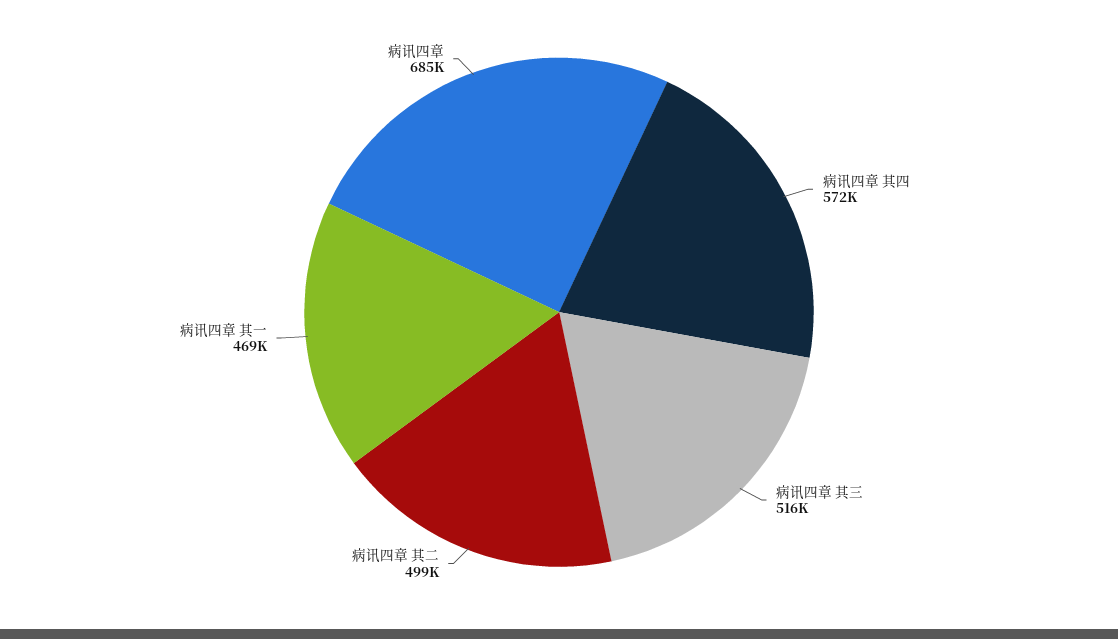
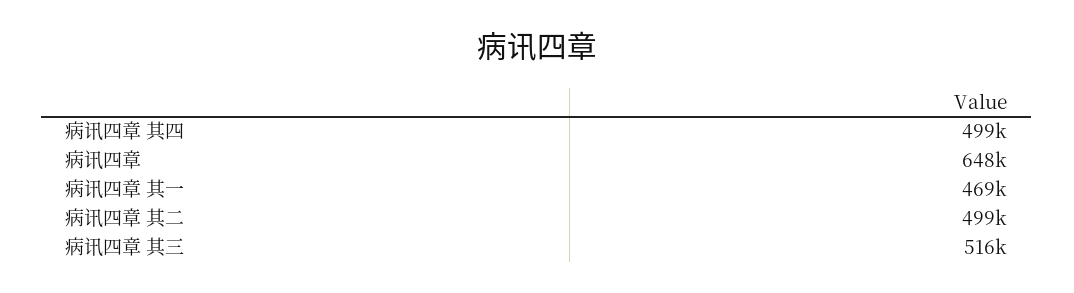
  {
-   "病讯四章 其四": 572000,
+   "病讯四章 其四": 499000,
    "病讯四章 其三": 516000,
    "病讯四章 其二": 499000,
    "病讯四章 其一": 469000,
-   "病讯四章": 685000
+   "病讯四章": 648000
  }

